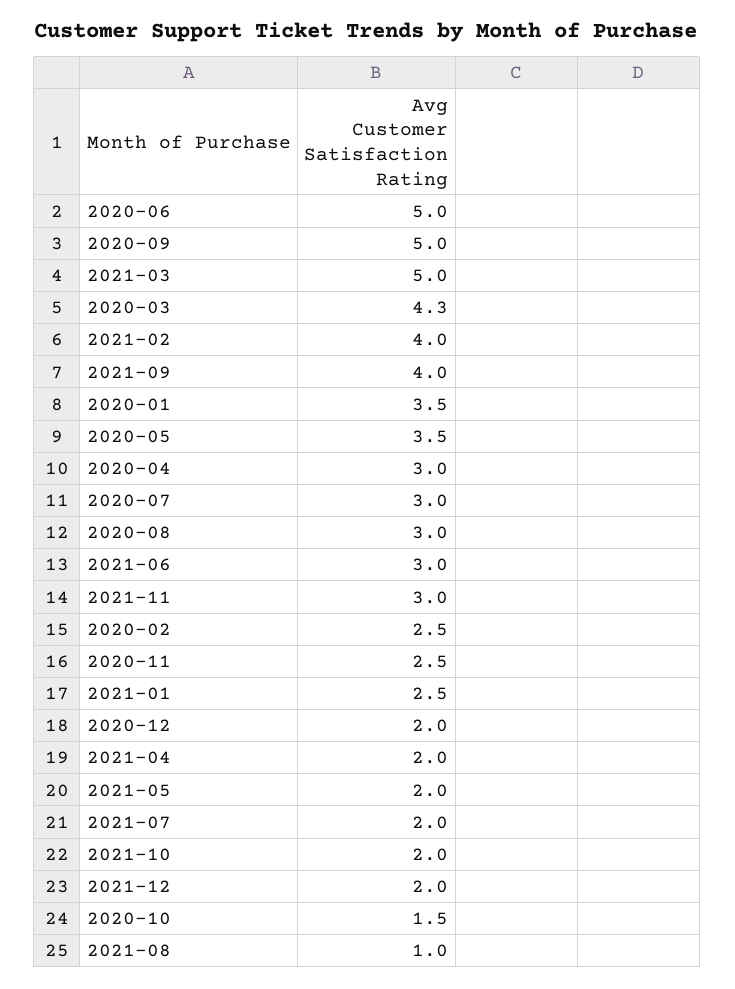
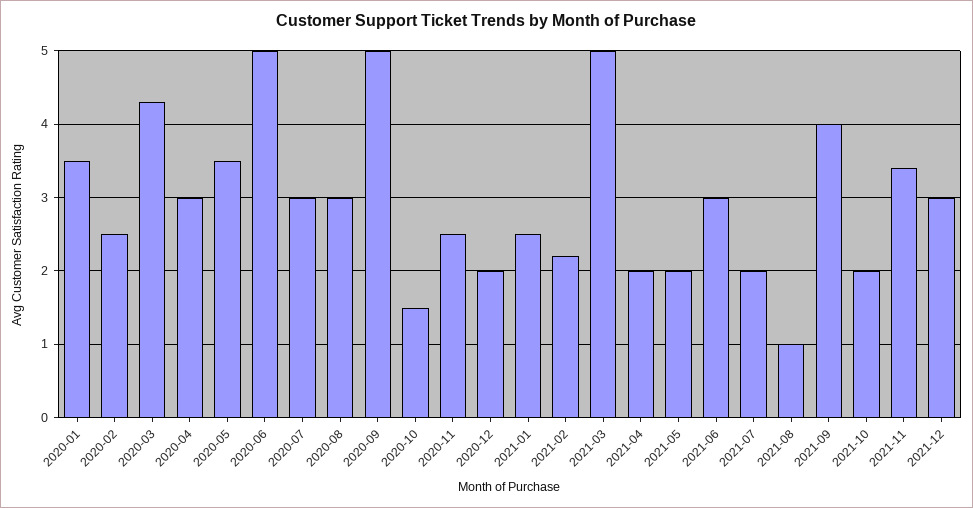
  {
    "2020-06": 5,
    "2020-09": 5,
    "2021-03": 5,
    "2020-03": 4.3,
-   "2021-02": 4,
+   "2021-02": 2.2,
    "2021-09": 4,
    "2020-01": 3.5,
    "2020-05": 3.5,
    "2020-04": 3,
    "2020-07": 3,
    "2020-08": 3,
    "2021-06": 3,
-   "2021-11": 3,
+   "2021-11": 3.4,
    "2020-02": 2.5,
    "2020-11": 2.5,
    "2021-01": 2.5,
    "2020-12": 2,
    "2021-04": 2,
    "2021-05": 2,
    "2021-07": 2,
    "2021-10": 2,
-   "2021-12": 2,
+   "2021-12": 3,
    "2020-10": 1.5,
    "2021-08": 1
  }

